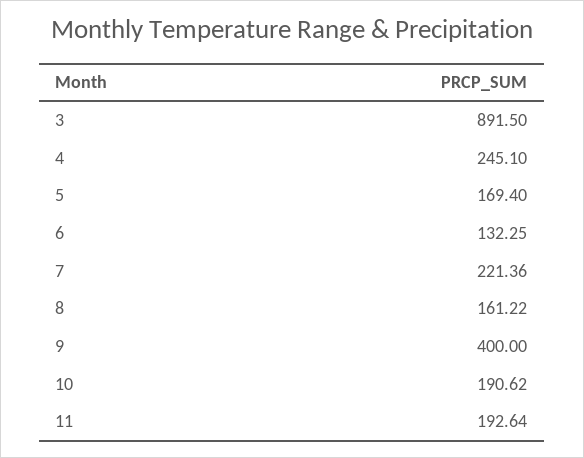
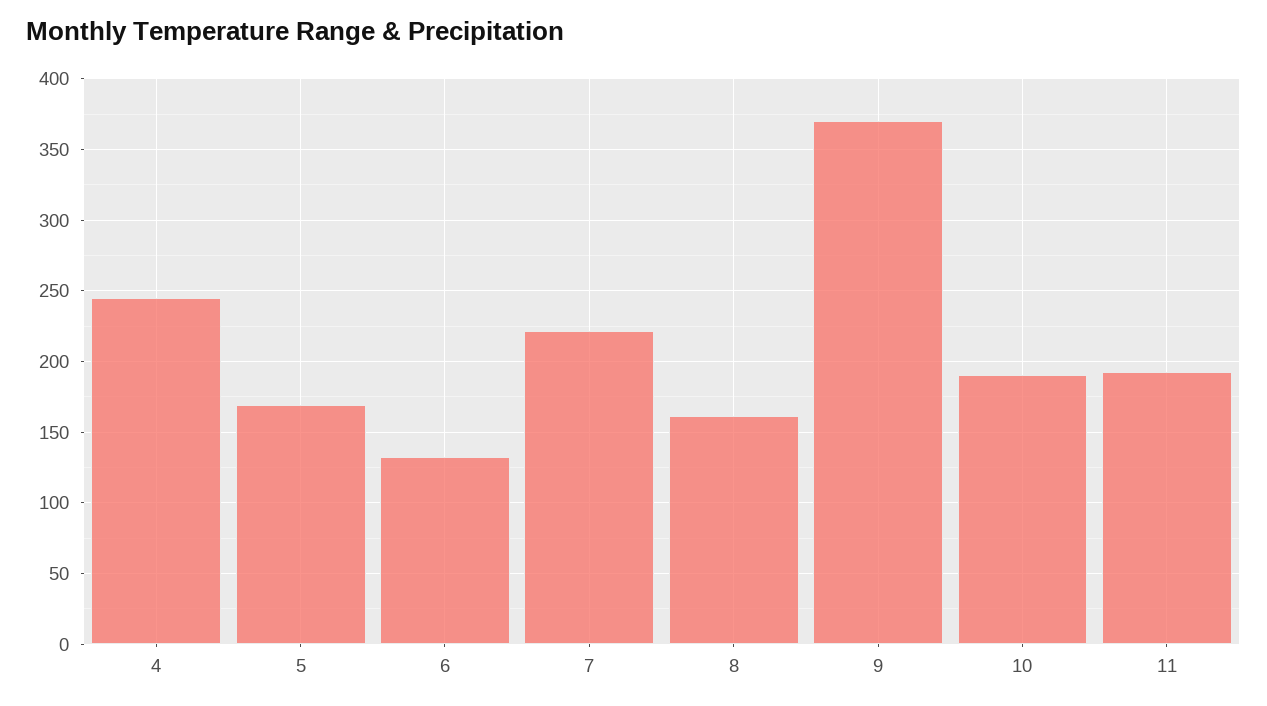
  {
-   "3": 891.5,
    "4": 245.1,
    "5": 169.4,
    "6": 132.25,
    "7": 221.36,
    "8": 161.22,
-   "9": 400,
+   "9": 370,
    "10": 190.62,
    "11": 192.64
  }

